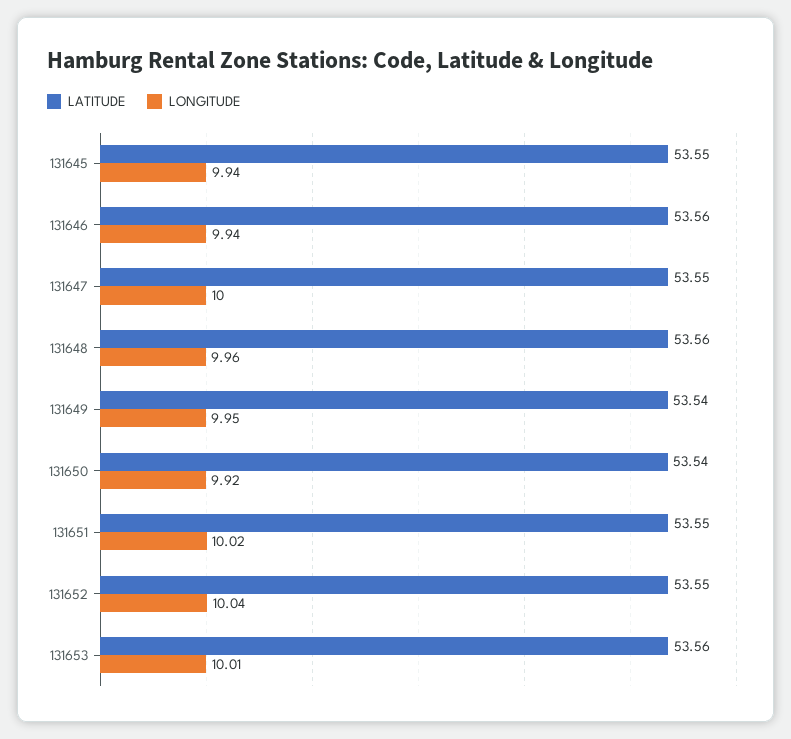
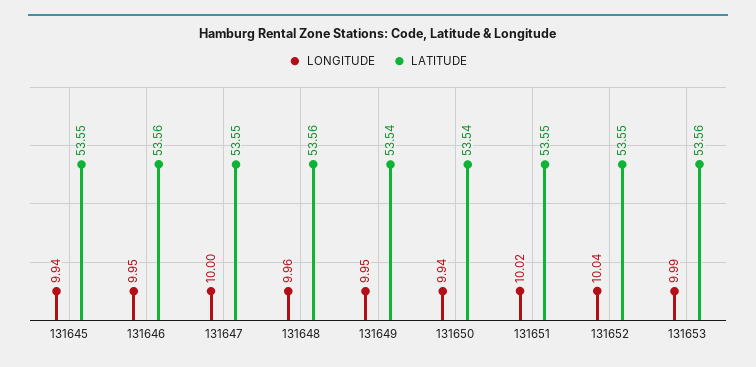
  {
    "LATITUDE": {
      "131645": 53.55,
      "131646": 53.56,
      "131647": 53.55,
      "131648": 53.56,
      "131649": 53.54,
      "131650": 53.54,
      "131651": 53.55,
      "131652": 53.55,
      "131653": 53.56
    },
    "LONGITUDE": {
      "131645": 9.94,
-     "131646": 9.94,
+     "131646": 9.95,
      "131647": 10,
      "131648": 9.96,
      "131649": 9.95,
-     "131650": 9.92,
+     "131650": 9.94,
      "131651": 10.02,
      "131652": 10.04,
-     "131653": 10.01
+     "131653": 9.99
    }
  }

